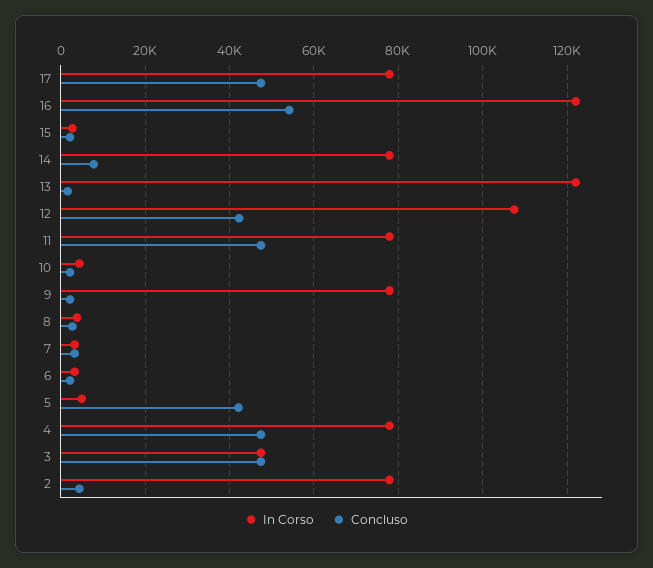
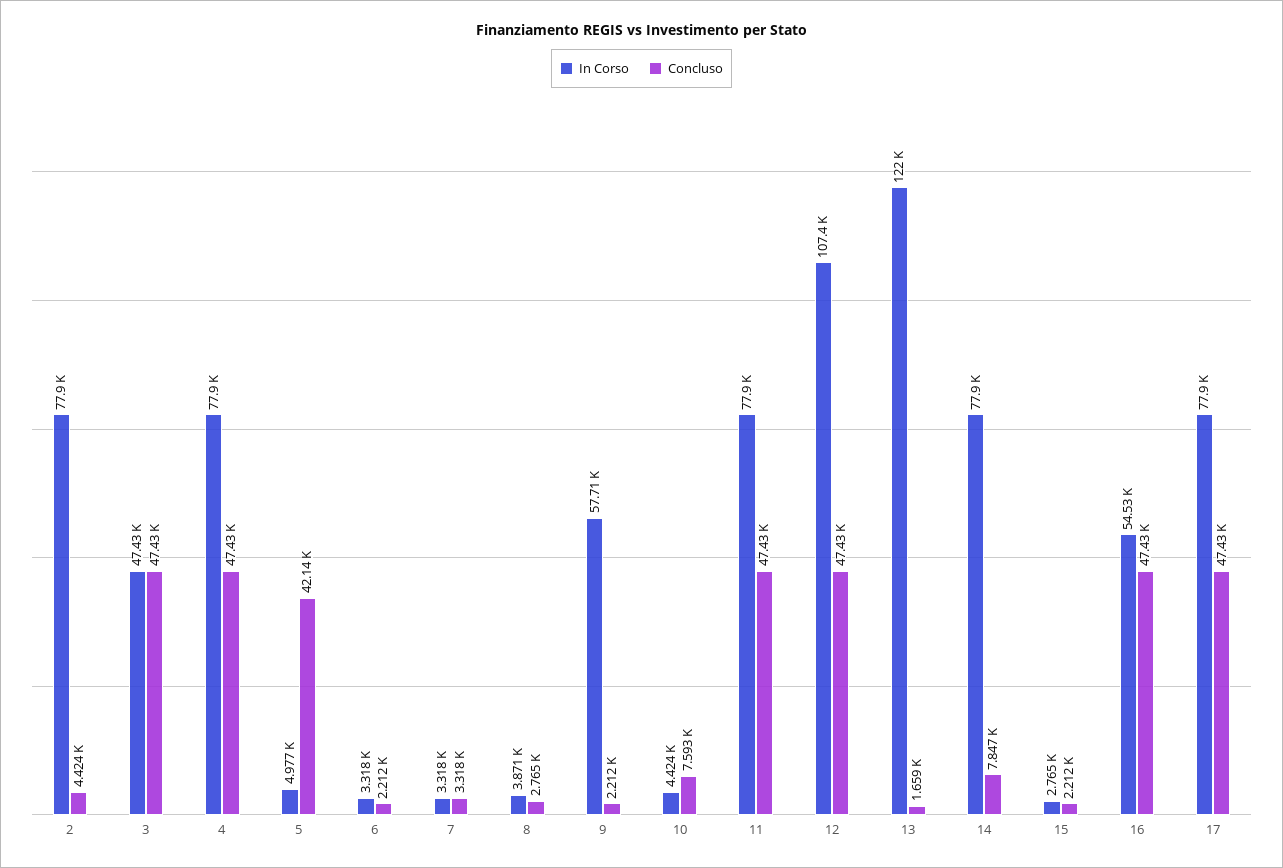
  {
    "In Corso": {
      "17": 77900,
-     "16": 122000,
+     "16": 54530,
      "15": 2765,
      "14": 77900,
      "13": 122000,
      "12": 107400,
      "11": 77900,
      "10": 4424,
-     "9": 78000,
+     "9": 57710,
      "8": 3871,
      "7": 3318,
      "6": 3318,
      "5": 4977,
      "4": 77900,
      "3": 47430,
      "2": 77900
    },
    "Concluso": {
      "17": 47430,
-     "16": 54000,
+     "16": 47430,
      "15": 2212,
      "14": 7847,
      "13": 1659,
-     "12": 42000,
+     "12": 47430,
      "11": 47430,
-     "10": 2000,
+     "10": 7593,
      "9": 2212,
      "8": 2765,
      "7": 3318,
      "6": 2212,
      "5": 42140,
      "4": 47430,
      "3": 47430,
      "2": 4424
    }
  }

